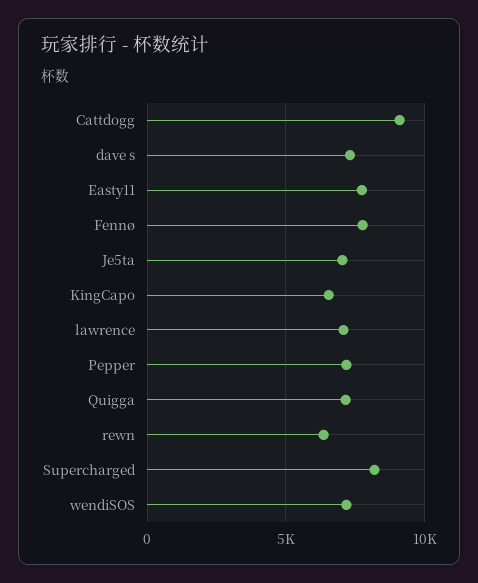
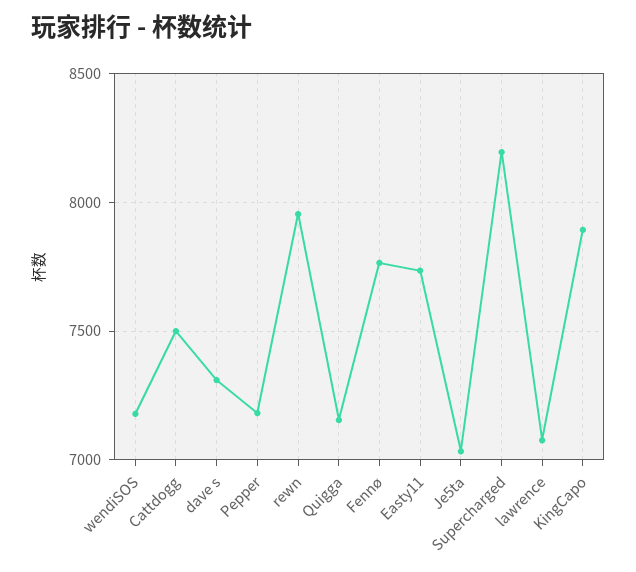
  {
-   "Cattdogg": 9000,
+   "Cattdogg": 7500,
    "dave s": 7300,
    "Easty11": 7750,
    "Fennø": 7750,
    "Je5ta": 7050,
-   "KingCapo": 6500,
+   "KingCapo": 7900,
    "lawrence": 7100,
    "Pepper": 7200,
    "Quigga": 7150,
-   "rewn": 6500,
+   "rewn": 7950,
    "Supercharged": 8200,
    "wendiSOS": 7200
  }

